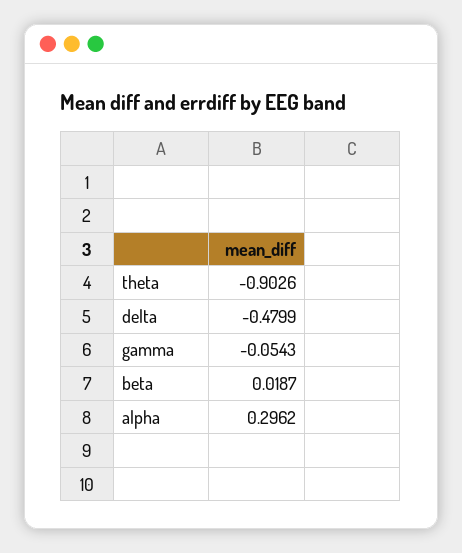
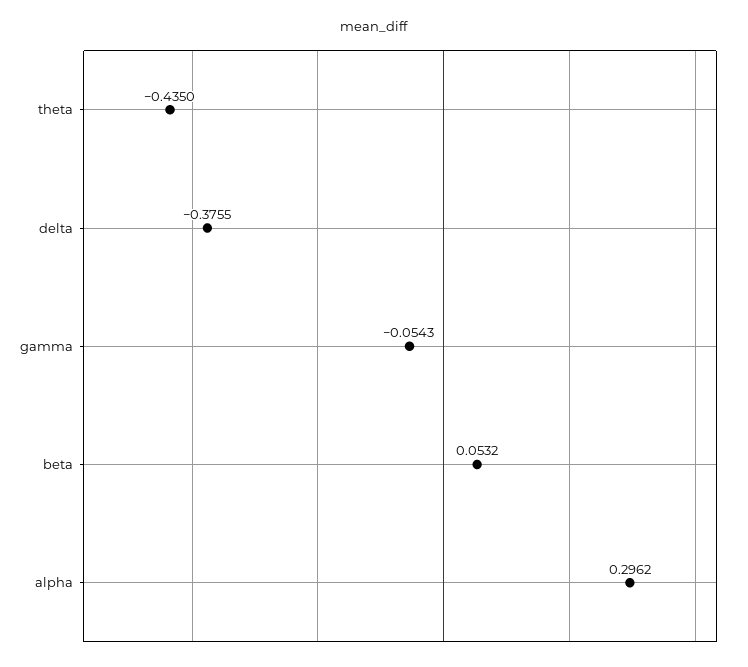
  {
-   "theta": -0.9026,
+   "theta": -0.435,
-   "delta": -0.4799,
+   "delta": -0.3755,
    "gamma": -0.0543,
-   "beta": 0.0187,
+   "beta": 0.0532,
    "alpha": 0.2962
  }

